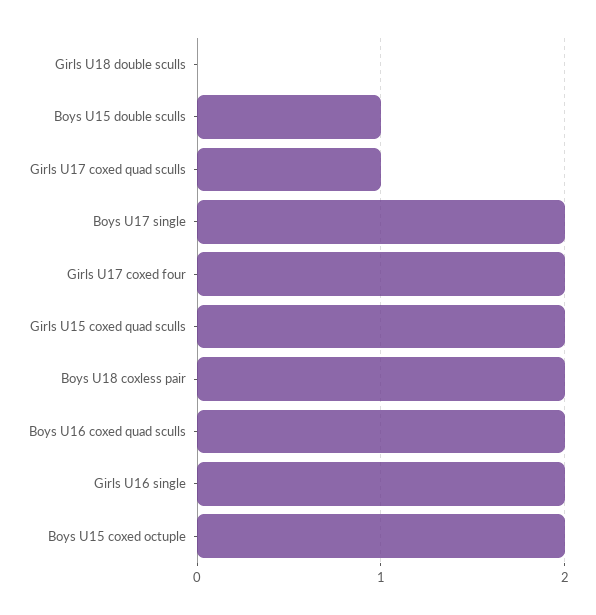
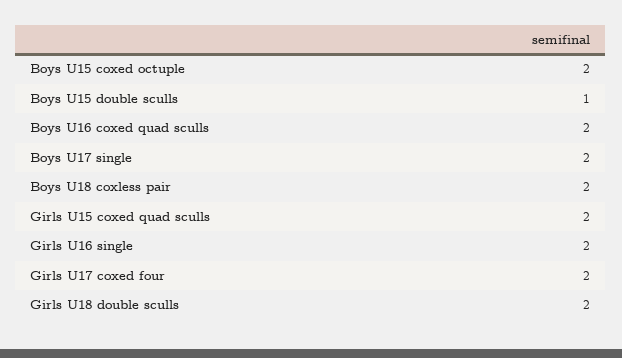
  {
-   "Girls U18 double sculls": 0,
+   "Girls U18 double sculls": 2,
    "Boys U15 double sculls": 1,
-   "Girls U17 coxed quad sculls": 1,
    "Boys U17 single": 2,
    "Girls U17 coxed four": 2,
    "Girls U15 coxed quad sculls": 2,
    "Boys U18 coxless pair": 2,
    "Boys U16 coxed quad sculls": 2,
    "Girls U16 single": 2,
    "Boys U15 coxed octuple": 2
  }

